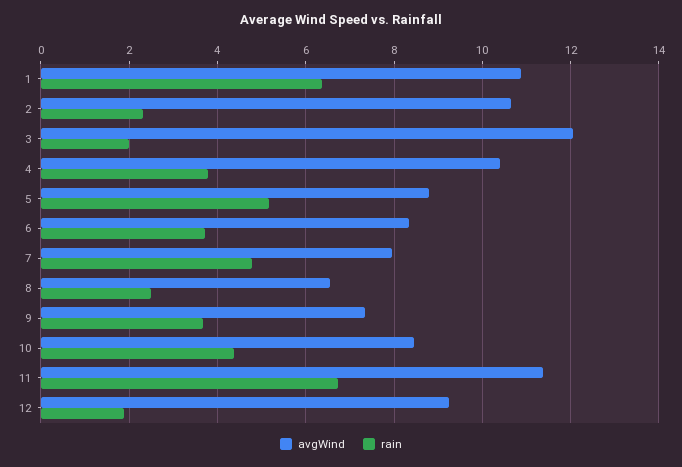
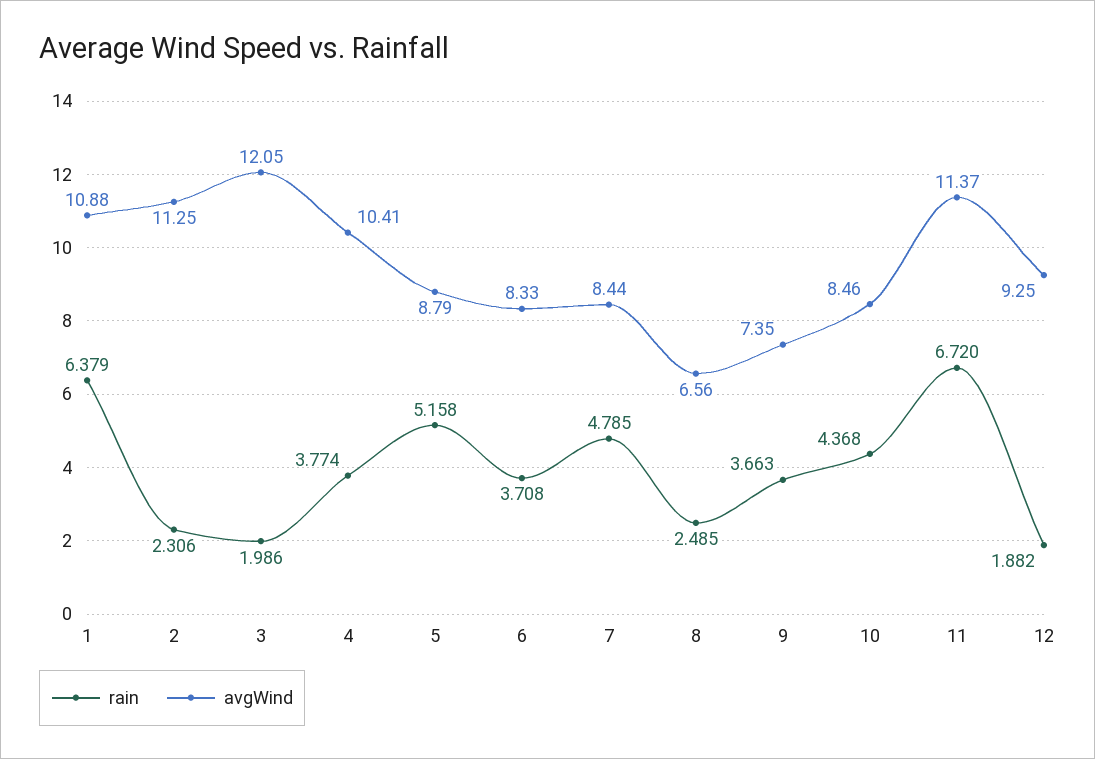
  {
    "avgWind": {
      "1": 10.88,
-     "2": 10.6,
+     "2": 11.25,
      "3": 12.05,
      "4": 10.41,
      "5": 8.79,
      "6": 8.33,
-     "7": 8,
+     "7": 8.44,
      "8": 6.56,
      "9": 7.35,
      "10": 8.46,
      "11": 11.37,
      "12": 9.25
    },
    "rain": {
      "1": 6.379,
      "2": 2.306,
      "3": 1.986,
      "4": 3.774,
      "5": 5.158,
      "6": 3.708,
      "7": 4.785,
      "8": 2.485,
      "9": 3.663,
      "10": 4.368,
      "11": 6.72,
      "12": 1.882
    }
  }

